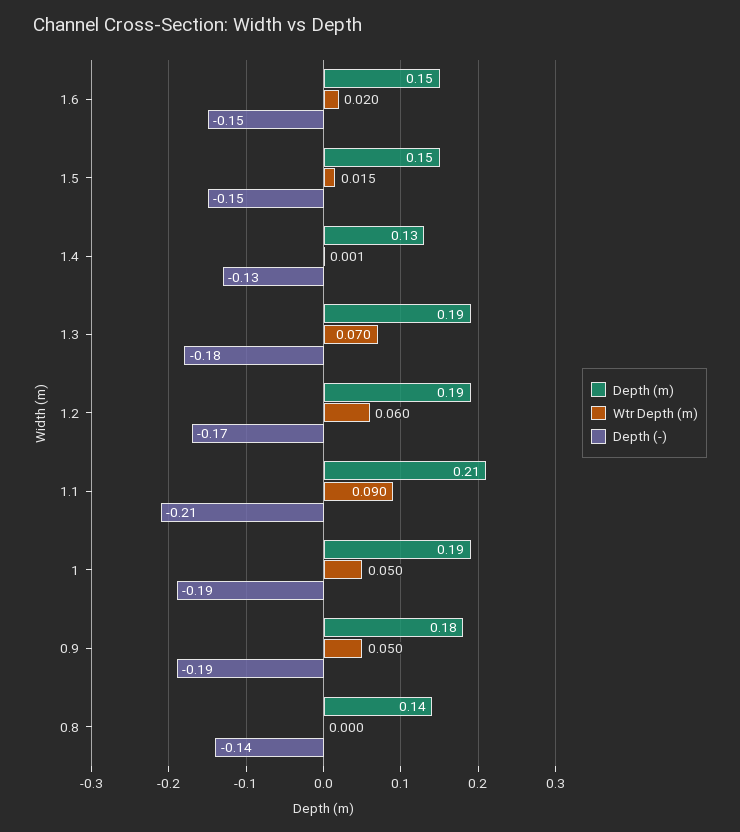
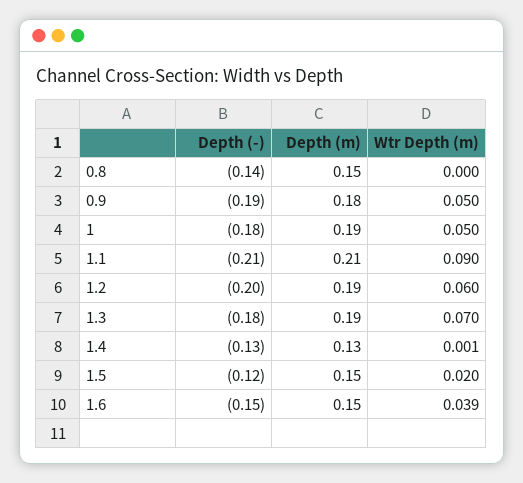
  {
    "Depth (m)": {
      "1.6": 0.15,
      "1.5": 0.15,
      "1.4": 0.13,
      "1.3": 0.19,
      "1.2": 0.19,
      "1.1": 0.21,
      "1": 0.19,
      "0.9": 0.18,
-     "0.8": 0.14
+     "0.8": 0.15
    },
    "Wtr Depth (m)": {
-     "1.6": 0.02,
+     "1.6": 0.039,
-     "1.5": 0.015,
+     "1.5": 0.02,
      "1.4": 0.001,
      "1.3": 0.07,
      "1.2": 0.06,
      "1.1": 0.09,
      "1": 0.05,
      "0.9": 0.05,
      "0.8": 0
    },
    "Depth (-)": {
      "1.6": -0.15,
-     "1.5": -0.15,
+     "1.5": -0.12,
      "1.4": -0.13,
      "1.3": -0.18,
-     "1.2": -0.17,
+     "1.2": -0.2,
      "1.1": -0.21,
-     "1": -0.19,
+     "1": -0.18,
      "0.9": -0.19,
      "0.8": -0.14
    }
  }

